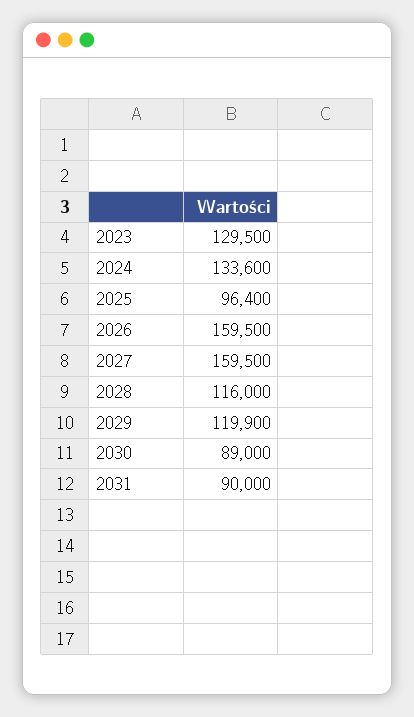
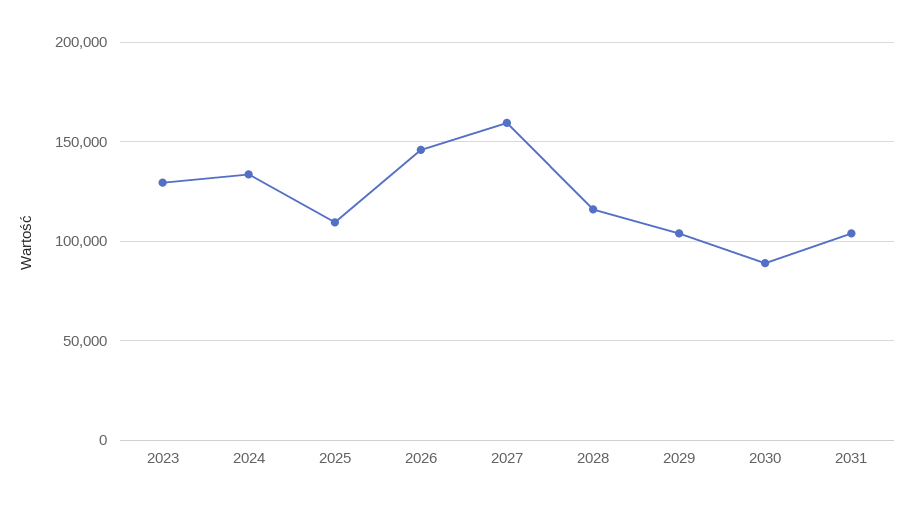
  {
    "2023": 129500,
    "2024": 133600,
-   "2025": 96400,
+   "2025": 110000,
-   "2026": 159500,
+   "2026": 145000,
    "2027": 159500,
    "2028": 116000,
-   "2029": 119900,
+   "2029": 105000,
    "2030": 89000,
-   "2031": 90000
+   "2031": 105000
  }

